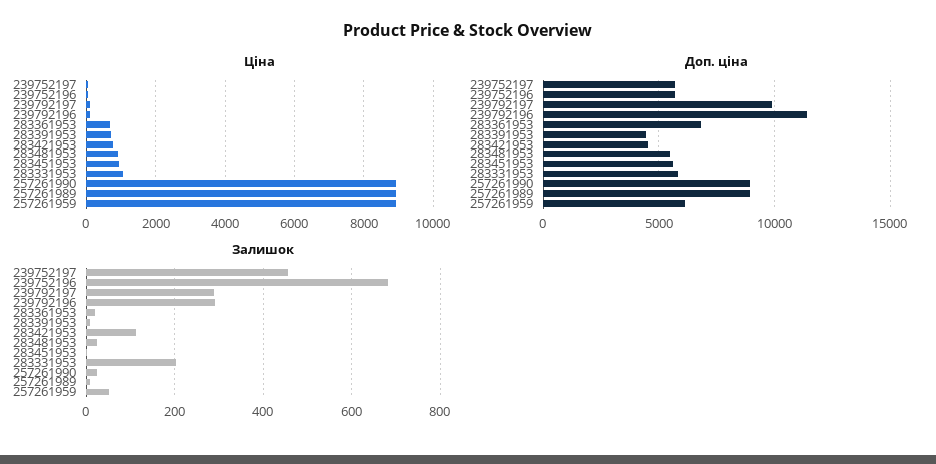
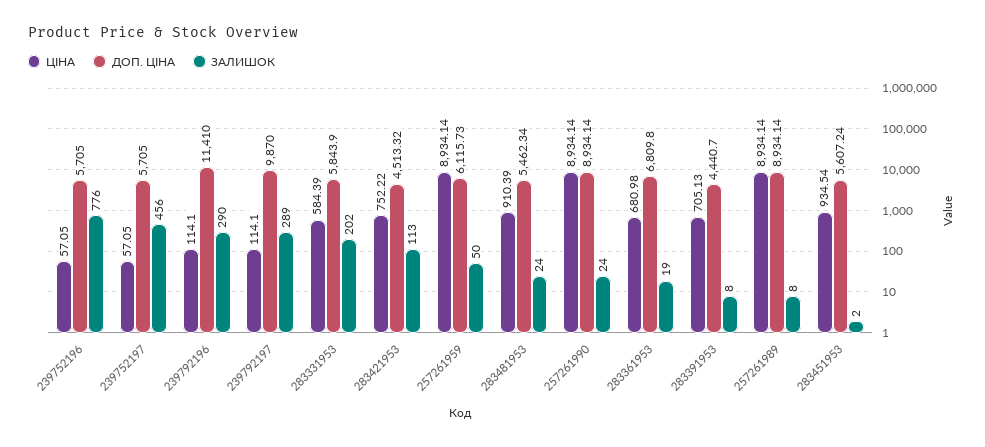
  {
    "Ціна": {
      "239752197": 57.05,
      "239752196": 57.05,
      "239792197": 114.1,
      "239792196": 114.1,
      "283361953": 680.98,
      "283391953": 705.13,
      "283421953": 752.22,
      "283481953": 910.39,
      "283451953": 934.54,
-     "283331953": 1000,
+     "283331953": 584.39,
      "257261990": 8934.14,
      "257261989": 8934.14,
      "257261959": 8934.14
    },
    "Доп. ціна": {
      "239752197": 5705,
      "239752196": 5705,
      "239792197": 9870,
      "239792196": 11410,
      "283361953": 6809.8,
      "283391953": 4440.7,
      "283421953": 4513.32,
      "283481953": 5462.34,
      "283451953": 5607.24,
      "283331953": 5843.9,
      "257261990": 8934.14,
      "257261989": 8934.14,
      "257261959": 6115.73
    },
    "Залишок": {
      "239752197": 456,
-     "239752196": 680,
+     "239752196": 776,
      "239792197": 289,
      "239792196": 290,
      "283361953": 19,
      "283391953": 8,
      "283421953": 113,
      "283481953": 24,
      "283451953": 2,
      "283331953": 202,
      "257261990": 24,
      "257261989": 8,
      "257261959": 50
    }
  }

